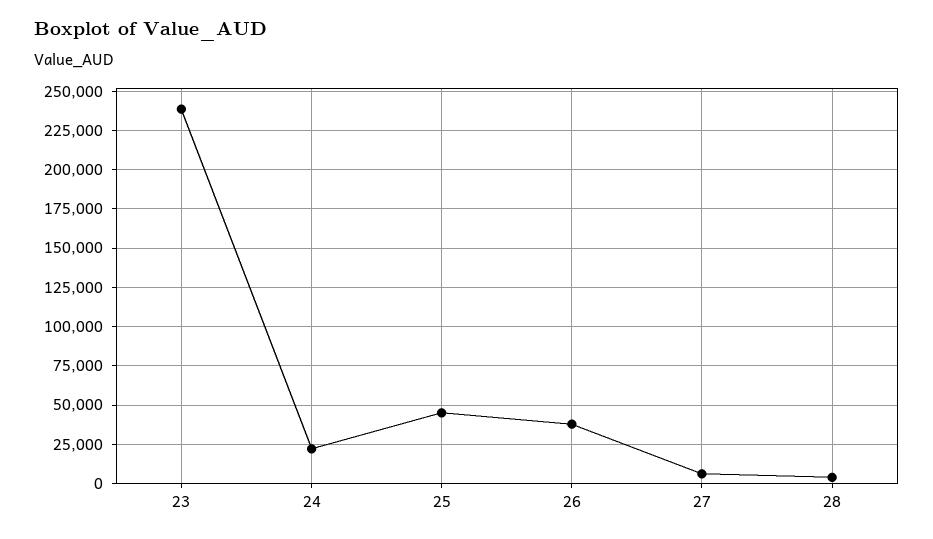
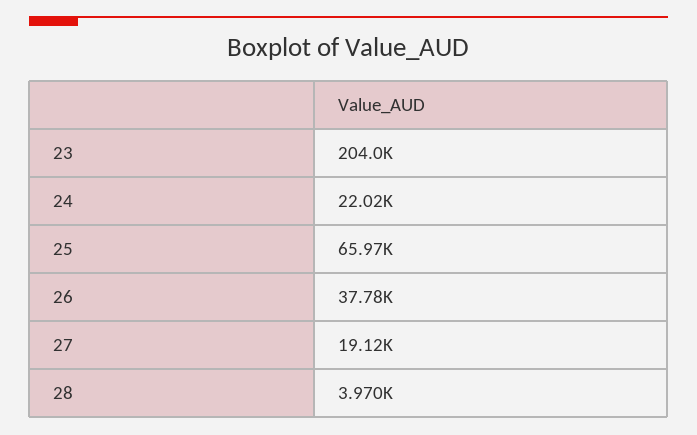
  {
-   "23": 240000,
+   "23": 204000,
    "24": 22020,
-   "25": 45000,
+   "25": 65970,
    "26": 37780,
-   "27": 5000,
+   "27": 19120,
    "28": 3970
  }

